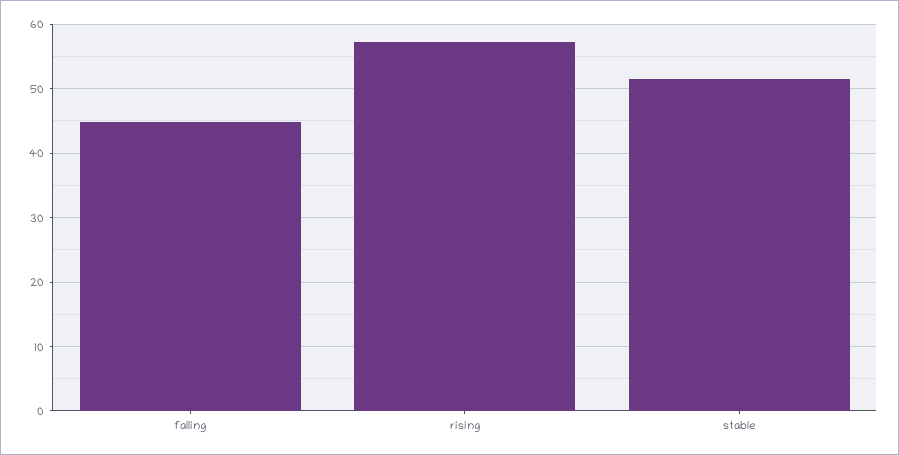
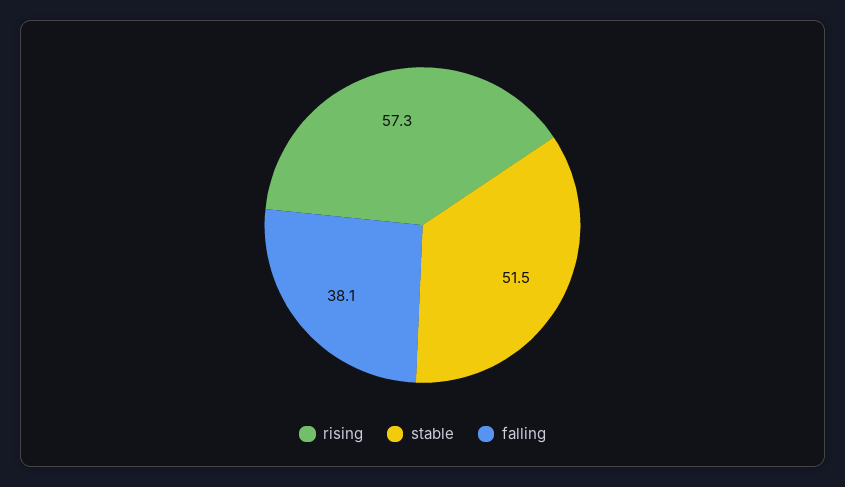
  {
-   "falling": 45,
+   "falling": 38.1,
    "rising": 57.3,
    "stable": 51.5
  }

